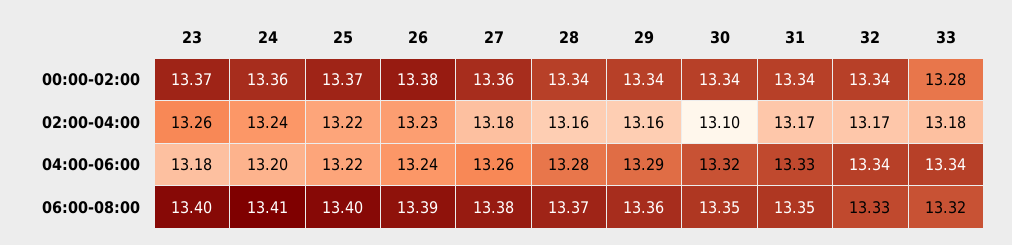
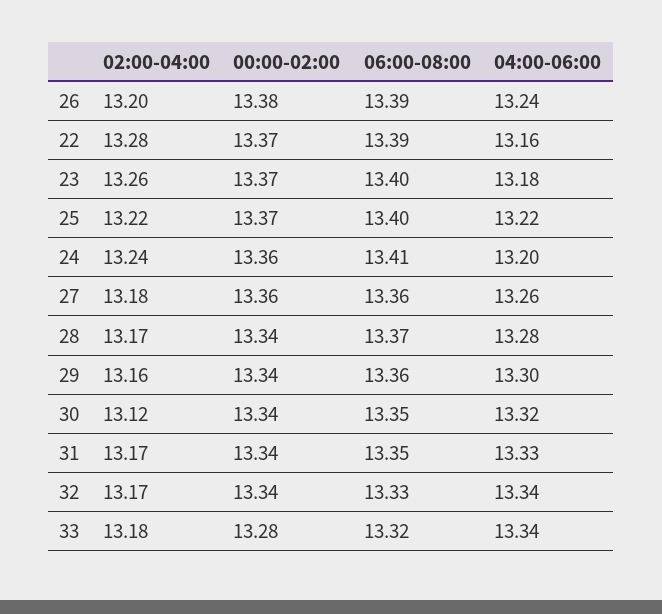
  {
    "23": {
      "00:00-02:00": 13.37,
      "02:00-04:00": 13.26,
      "04:00-06:00": 13.18,
      "06:00-08:00": 13.4
    },
    "24": {
      "00:00-02:00": 13.36,
      "02:00-04:00": 13.24,
      "04:00-06:00": 13.2,
      "06:00-08:00": 13.41
    },
    "25": {
      "00:00-02:00": 13.37,
      "02:00-04:00": 13.22,
      "04:00-06:00": 13.22,
      "06:00-08:00": 13.4
    },
    "26": {
      "00:00-02:00": 13.38,
-     "02:00-04:00": 13.23,
+     "02:00-04:00": 13.2,
      "04:00-06:00": 13.24,
      "06:00-08:00": 13.39
    },
    "27": {
      "00:00-02:00": 13.36,
      "02:00-04:00": 13.18,
      "04:00-06:00": 13.26,
-     "06:00-08:00": 13.38
+     "06:00-08:00": 13.36
    },
    "28": {
      "00:00-02:00": 13.34,
-     "02:00-04:00": 13.16,
+     "02:00-04:00": 13.17,
      "04:00-06:00": 13.28,
      "06:00-08:00": 13.37
    },
    "29": {
      "00:00-02:00": 13.34,
      "02:00-04:00": 13.16,
-     "04:00-06:00": 13.29,
+     "04:00-06:00": 13.3,
      "06:00-08:00": 13.36
    },
    "30": {
      "00:00-02:00": 13.34,
-     "02:00-04:00": 13.1,
+     "02:00-04:00": 13.12,
      "04:00-06:00": 13.32,
      "06:00-08:00": 13.35
    },
    "31": {
      "00:00-02:00": 13.34,
      "02:00-04:00": 13.17,
      "04:00-06:00": 13.33,
      "06:00-08:00": 13.35
    },
    "32": {
      "00:00-02:00": 13.34,
      "02:00-04:00": 13.17,
      "04:00-06:00": 13.34,
      "06:00-08:00": 13.33
    },
    "33": {
      "00:00-02:00": 13.28,
      "02:00-04:00": 13.18,
      "04:00-06:00": 13.34,
      "06:00-08:00": 13.32
-   }
+   },
+   "22": {
+     "02:00-04:00": 13.28,
+     "00:00-02:00": 13.37,
+     "06:00-08:00": 13.39,
+     "04:00-06:00": 13.16
+   }
  }

